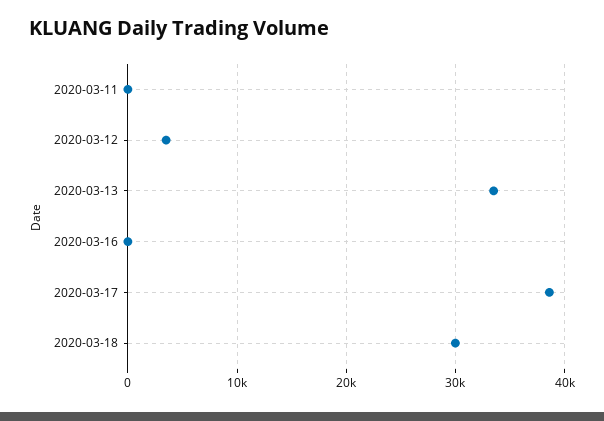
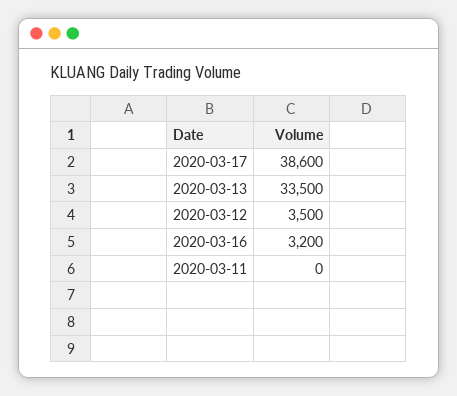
  {
    "2020-03-11": 0,
    "2020-03-12": 3500,
    "2020-03-13": 33500,
-   "2020-03-16": 0,
+   "2020-03-16": 3200,
-   "2020-03-17": 38600,
+   "2020-03-17": 38600
-   "2020-03-18": 30000
  }

